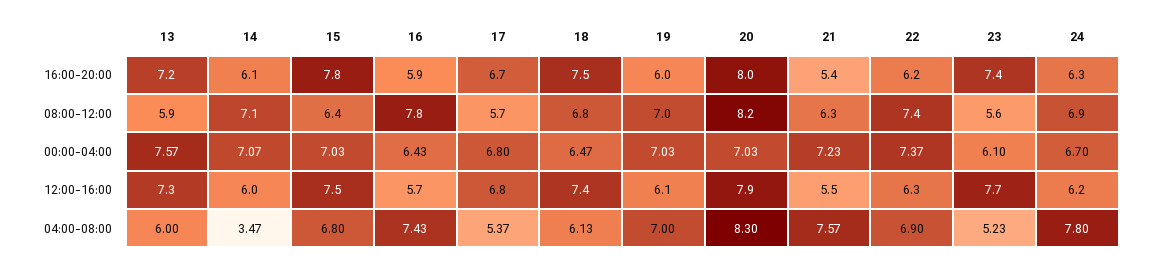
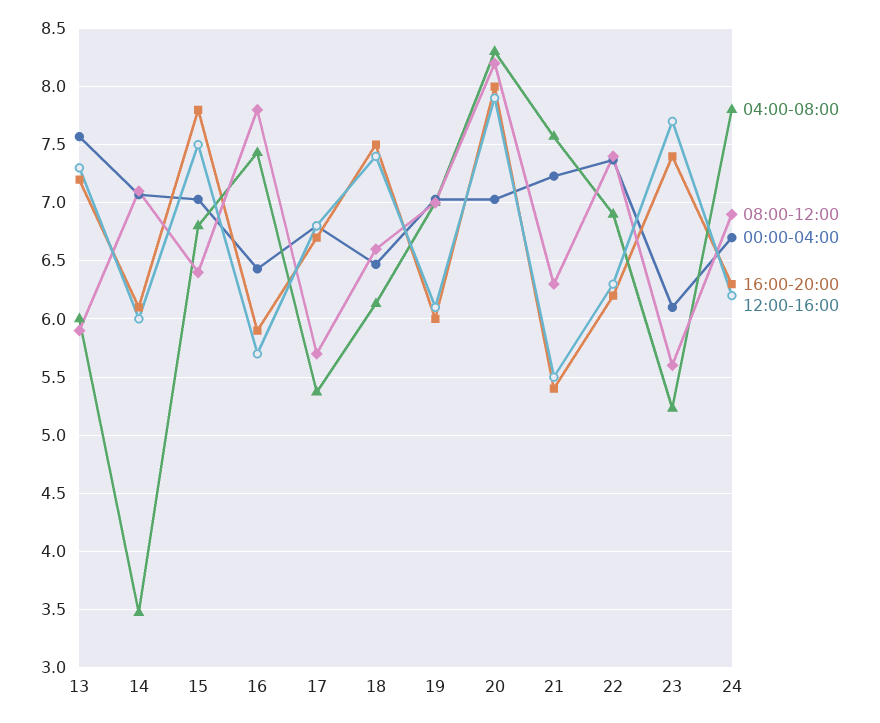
  {
    "16:00-20:00": {
      "13": 7.2,
      "14": 6.1,
      "15": 7.8,
      "16": 5.9,
      "17": 6.7,
      "18": 7.5,
      "19": 6,
      "20": 8,
      "21": 5.4,
      "22": 6.2,
      "23": 7.4,
      "24": 6.3
    },
    "08:00-12:00": {
      "13": 5.9,
      "14": 7.1,
      "15": 6.4,
      "16": 7.8,
      "17": 5.7,
-     "18": 6.8,
+     "18": 6.6,
      "19": 7,
      "20": 8.2,
      "21": 6.3,
      "22": 7.4,
      "23": 5.6,
      "24": 6.9
    },
    "00:00-04:00": {
      "13": 7.57,
      "14": 7.07,
      "15": 7.03,
      "16": 6.43,
      "17": 6.8,
      "18": 6.47,
      "19": 7.03,
      "20": 7.03,
      "21": 7.23,
      "22": 7.37,
      "23": 6.1,
      "24": 6.7
    },
    "12:00-16:00": {
      "13": 7.3,
      "14": 6,
      "15": 7.5,
      "16": 5.7,
      "17": 6.8,
      "18": 7.4,
      "19": 6.1,
      "20": 7.9,
      "21": 5.5,
      "22": 6.3,
      "23": 7.7,
      "24": 6.2
    },
    "04:00-08:00": {
      "13": 6,
      "14": 3.47,
      "15": 6.8,
      "16": 7.43,
      "17": 5.37,
      "18": 6.13,
      "19": 7,
      "20": 8.3,
      "21": 7.57,
      "22": 6.9,
      "23": 5.23,
      "24": 7.8
    }
  }

